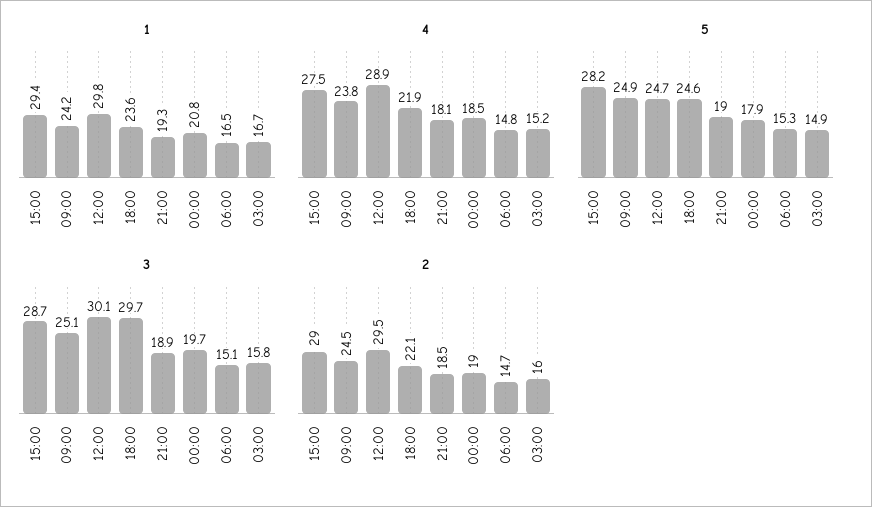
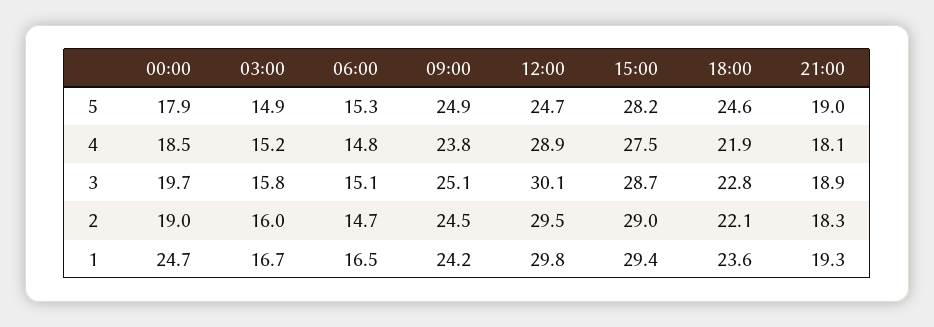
  {
    "1": {
      "15:00": 29.4,
      "09:00": 24.2,
      "12:00": 29.8,
      "18:00": 23.6,
      "21:00": 19.3,
-     "00:00": 20.8,
+     "00:00": 24.7,
      "06:00": 16.5,
      "03:00": 16.7
    },
    "4": {
      "15:00": 27.5,
      "09:00": 23.8,
      "12:00": 28.9,
      "18:00": 21.9,
      "21:00": 18.1,
      "00:00": 18.5,
      "06:00": 14.8,
      "03:00": 15.2
    },
    "5": {
      "15:00": 28.2,
      "09:00": 24.9,
      "12:00": 24.7,
      "18:00": 24.6,
      "21:00": 19,
      "00:00": 17.9,
      "06:00": 15.3,
      "03:00": 14.9
    },
    "3": {
      "15:00": 28.7,
      "09:00": 25.1,
      "12:00": 30.1,
-     "18:00": 29.7,
+     "18:00": 22.8,
      "21:00": 18.9,
      "00:00": 19.7,
      "06:00": 15.1,
      "03:00": 15.8
    },
    "2": {
      "15:00": 29,
      "09:00": 24.5,
      "12:00": 29.5,
      "18:00": 22.1,
-     "21:00": 18.5,
+     "21:00": 18.3,
      "00:00": 19,
      "06:00": 14.7,
      "03:00": 16
    }
  }

